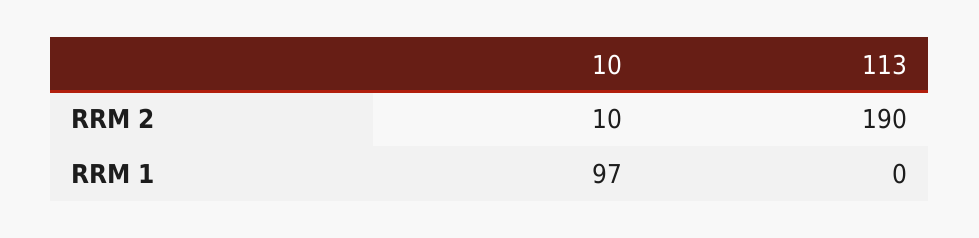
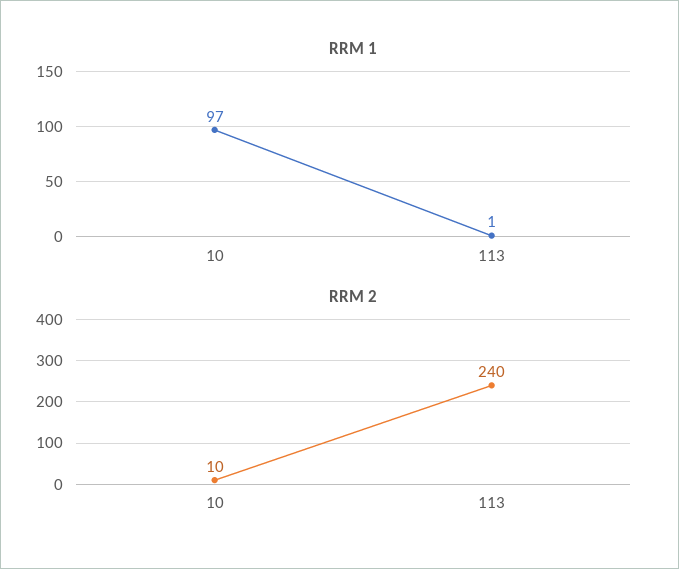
  {
    "RRM 2": {
      "10": 10,
-     "113": 190
+     "113": 240
    },
    "RRM 1": {
      "10": 97,
-     "113": 0
+     "113": 1
    }
  }

